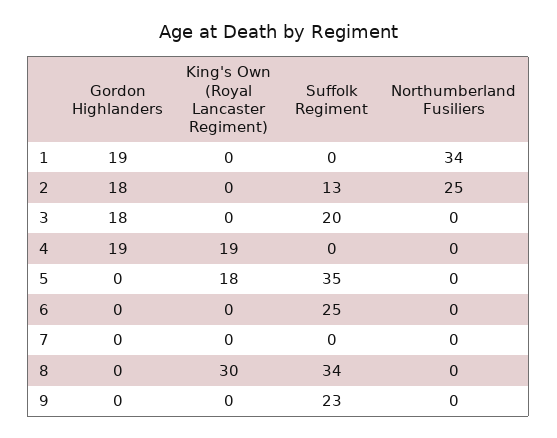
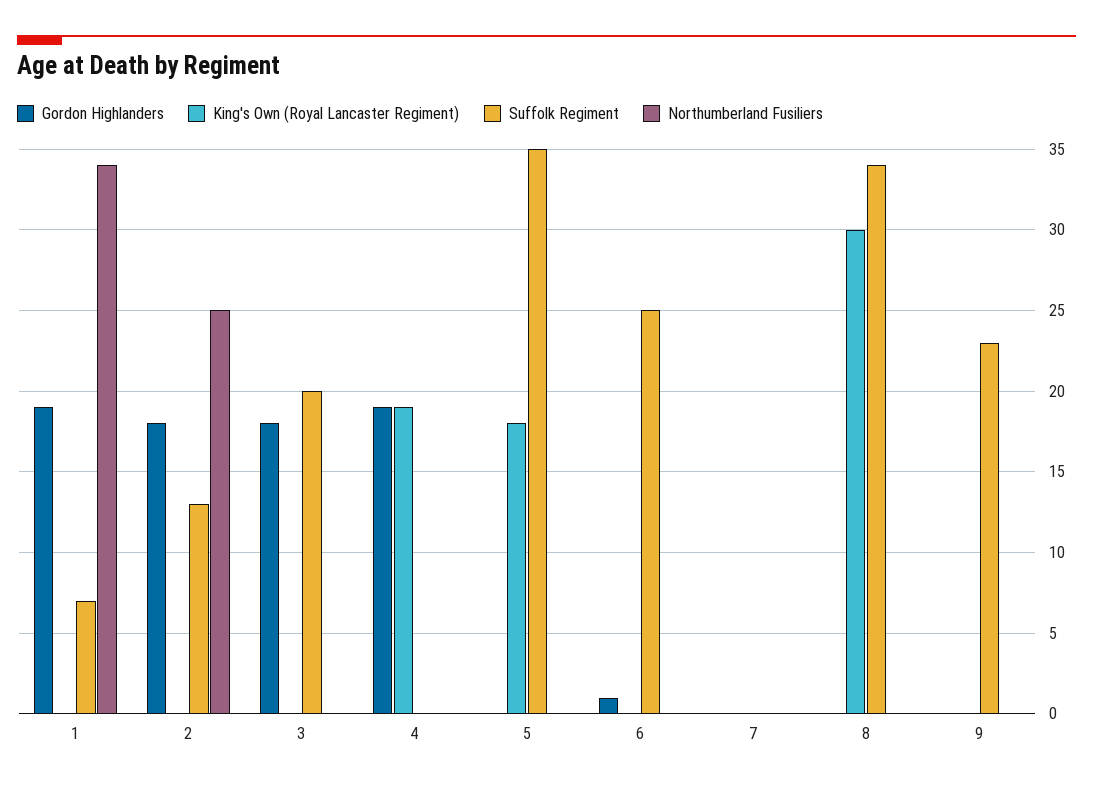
  {
    "Gordon Highlanders": {
      "1": 19,
      "2": 18,
      "3": 18,
      "4": 19,
      "5": 0,
-     "6": 0,
+     "6": 1,
      "7": 0,
      "8": 0,
      "9": 0
    },
    "King's Own (Royal Lancaster Regiment)": {
      "1": 0,
      "2": 0,
      "3": 0,
      "4": 19,
      "5": 18,
      "6": 0,
      "7": 0,
      "8": 30,
      "9": 0
    },
    "Suffolk Regiment": {
-     "1": 0,
+     "1": 7,
      "2": 13,
      "3": 20,
      "4": 0,
      "5": 35,
      "6": 25,
      "7": 0,
      "8": 34,
      "9": 23
    },
    "Northumberland Fusiliers": {
      "1": 34,
      "2": 25,
      "3": 0,
      "4": 0,
      "5": 0,
      "6": 0,
      "7": 0,
      "8": 0,
      "9": 0
    }
  }

